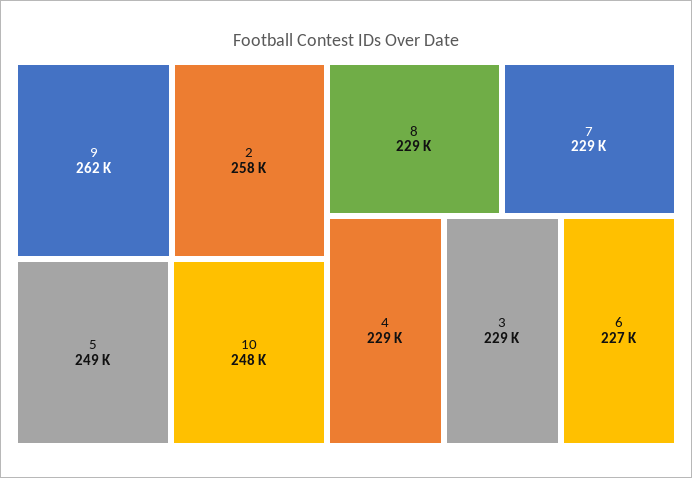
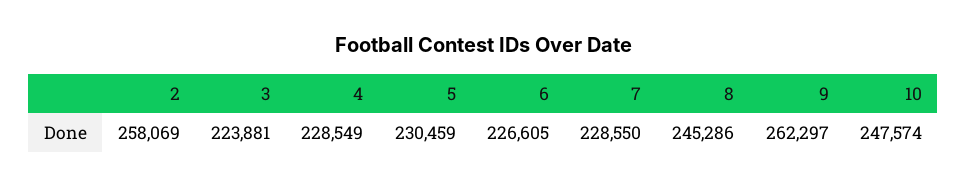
  {
    "9": 262297,
    "2": 258069,
-   "5": 249000,
+   "5": 230459,
    "10": 247574,
-   "8": 229000,
+   "8": 245286,
    "7": 228550,
    "4": 228549,
-   "3": 229000,
+   "3": 223881,
    "6": 226605
  }

